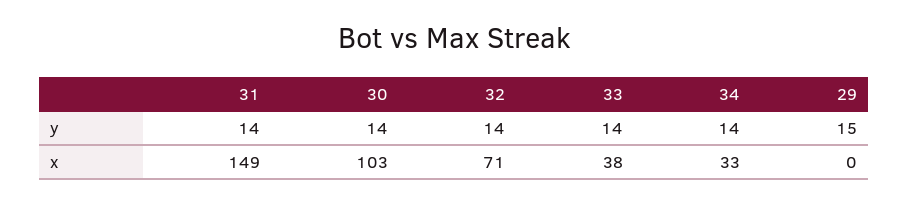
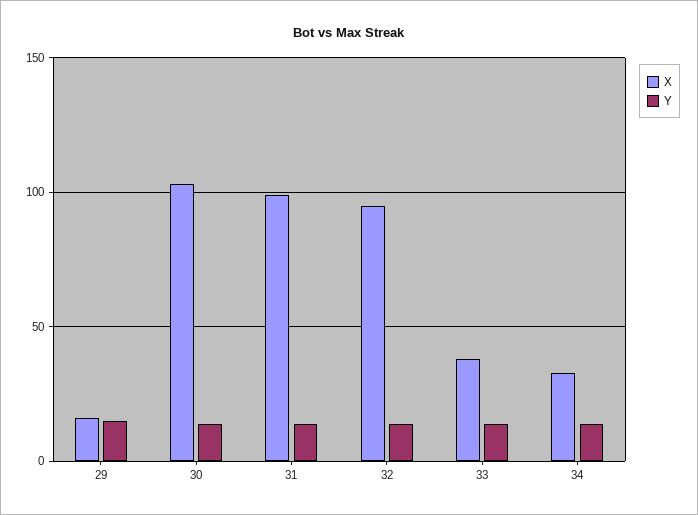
  {
    "y": {
      "31": 14,
      "30": 14,
      "32": 14,
      "33": 14,
      "34": 14,
      "29": 15
    },
    "x": {
-     "31": 149,
+     "31": 100,
      "30": 103,
-     "32": 71,
+     "32": 95,
      "33": 38,
      "34": 33,
-     "29": 0
+     "29": 15
    }
  }

